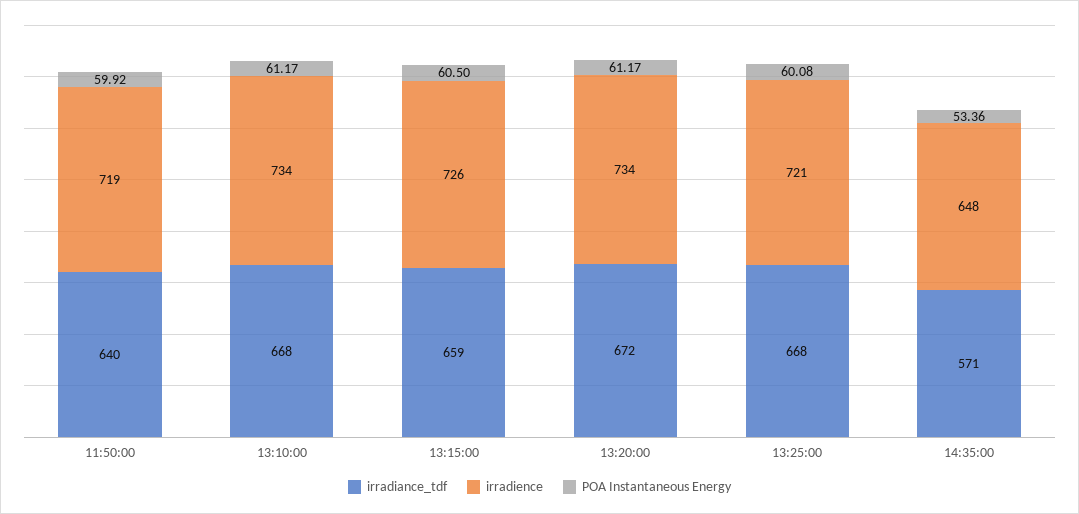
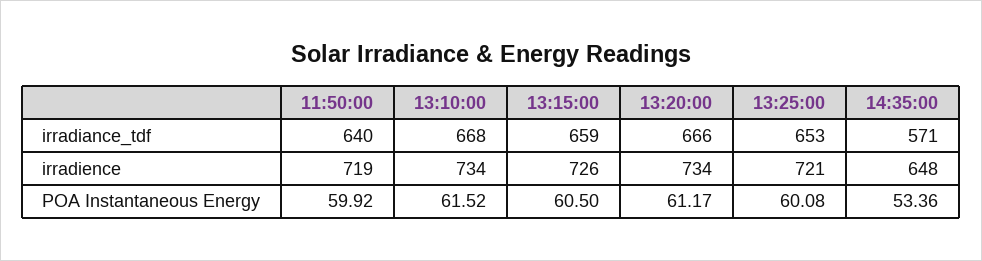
  {
    "irradiance_tdf": {
      "11:50:00": 640,
      "13:10:00": 668,
      "13:15:00": 659,
-     "13:20:00": 672,
+     "13:20:00": 666,
-     "13:25:00": 668,
+     "13:25:00": 653,
      "14:35:00": 571
    },
    "irradience": {
      "11:50:00": 719,
      "13:10:00": 734,
      "13:15:00": 726,
      "13:20:00": 734,
      "13:25:00": 721,
      "14:35:00": 648
    },
    "POA Instantaneous Energy": {
      "11:50:00": 59.92,
-     "13:10:00": 61.17,
+     "13:10:00": 61.52,
      "13:15:00": 60.5,
      "13:20:00": 61.17,
      "13:25:00": 60.08,
      "14:35:00": 53.36
    }
  }

